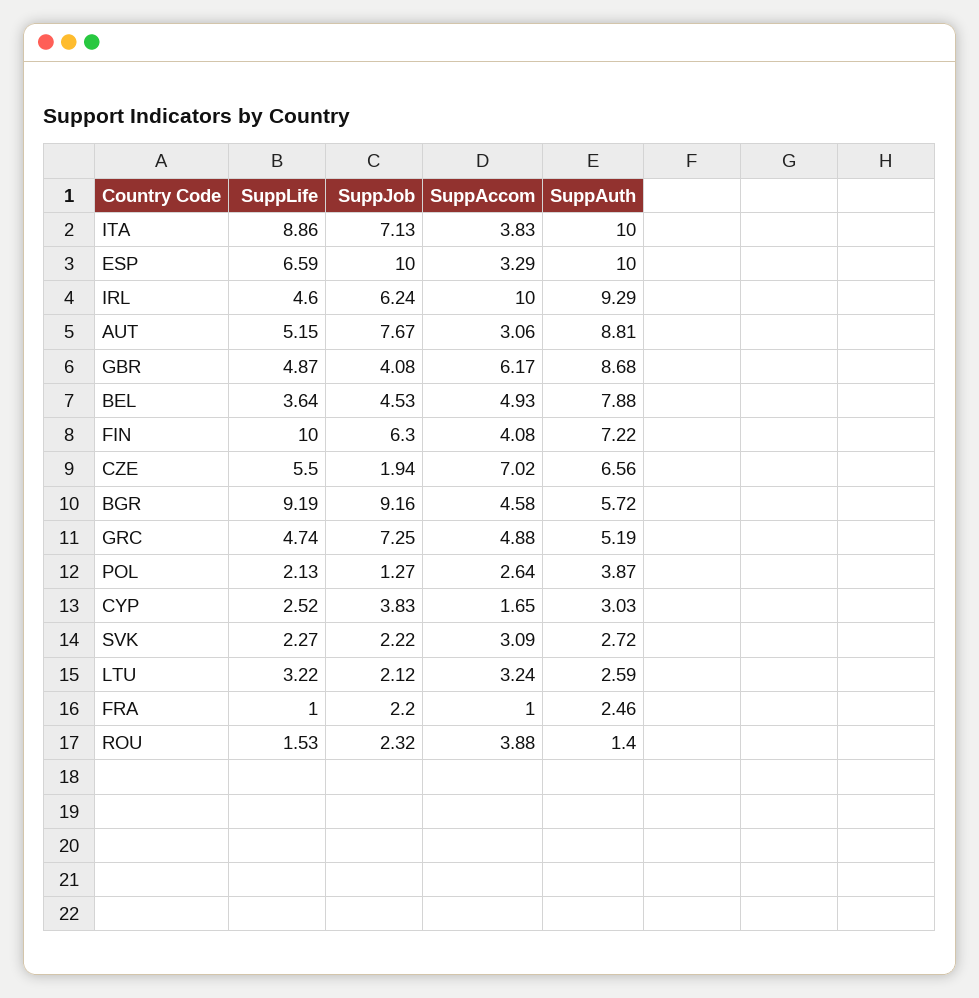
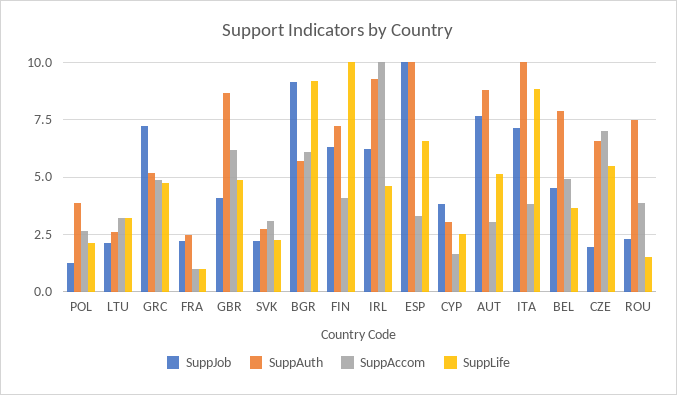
  {
    "SuppLife": {
      "ITA": 8.86,
      "ESP": 6.59,
      "IRL": 4.6,
      "AUT": 5.15,
      "GBR": 4.87,
      "BEL": 3.64,
      "FIN": 10,
      "CZE": 5.5,
      "BGR": 9.19,
      "GRC": 4.74,
      "POL": 2.13,
      "CYP": 2.52,
      "SVK": 2.27,
      "LTU": 3.22,
      "FRA": 1,
      "ROU": 1.53
    },
    "SuppJob": {
      "ITA": 7.13,
      "ESP": 10,
      "IRL": 6.24,
      "AUT": 7.67,
      "GBR": 4.08,
      "BEL": 4.53,
      "FIN": 6.3,
      "CZE": 1.94,
      "BGR": 9.16,
      "GRC": 7.25,
      "POL": 1.27,
      "CYP": 3.83,
      "SVK": 2.22,
      "LTU": 2.12,
      "FRA": 2.2,
      "ROU": 2.32
    },
    "SuppAccom": {
      "ITA": 3.83,
      "ESP": 3.29,
      "IRL": 10,
      "AUT": 3.06,
      "GBR": 6.17,
      "BEL": 4.93,
      "FIN": 4.08,
      "CZE": 7.02,
-     "BGR": 4.58,
+     "BGR": 6,
      "GRC": 4.88,
      "POL": 2.64,
      "CYP": 1.65,
      "SVK": 3.09,
      "LTU": 3.24,
      "FRA": 1,
      "ROU": 3.88
    },
    "SuppAuth": {
      "ITA": 10,
      "ESP": 10,
      "IRL": 9.29,
      "AUT": 8.81,
      "GBR": 8.68,
      "BEL": 7.88,
      "FIN": 7.22,
      "CZE": 6.56,
      "BGR": 5.72,
      "GRC": 5.19,
      "POL": 3.87,
      "CYP": 3.03,
      "SVK": 2.72,
      "LTU": 2.59,
      "FRA": 2.46,
-     "ROU": 1.4
+     "ROU": 7.5
    }
  }

